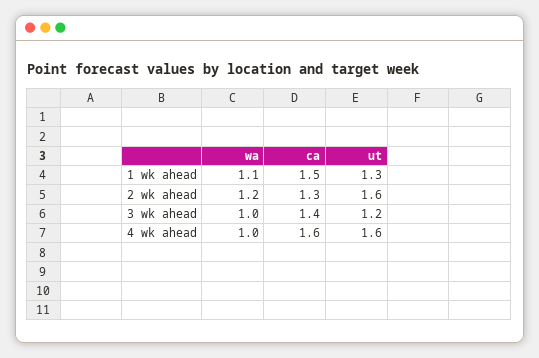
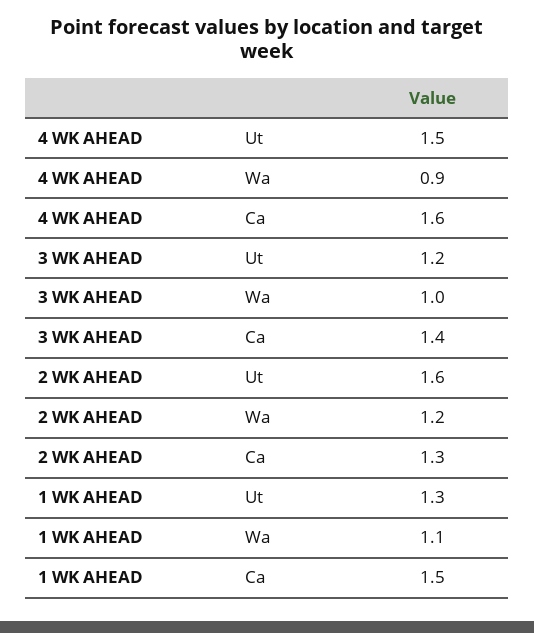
  {
    "wa": {
      "1 wk ahead": 1.1,
      "2 wk ahead": 1.2,
      "3 wk ahead": 1,
-     "4 wk ahead": 1
+     "4 wk ahead": 0.9
    },
    "ca": {
      "1 wk ahead": 1.5,
      "2 wk ahead": 1.3,
      "3 wk ahead": 1.4,
      "4 wk ahead": 1.6
    },
    "ut": {
      "1 wk ahead": 1.3,
      "2 wk ahead": 1.6,
      "3 wk ahead": 1.2,
-     "4 wk ahead": 1.6
+     "4 wk ahead": 1.5
    }
  }

